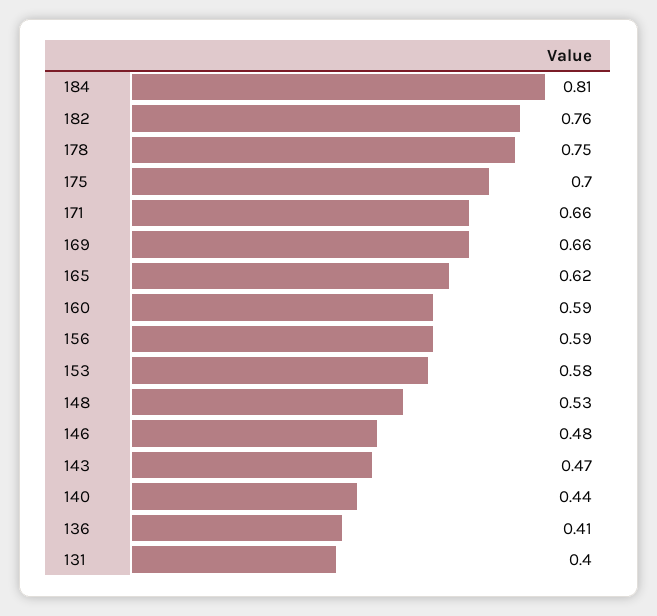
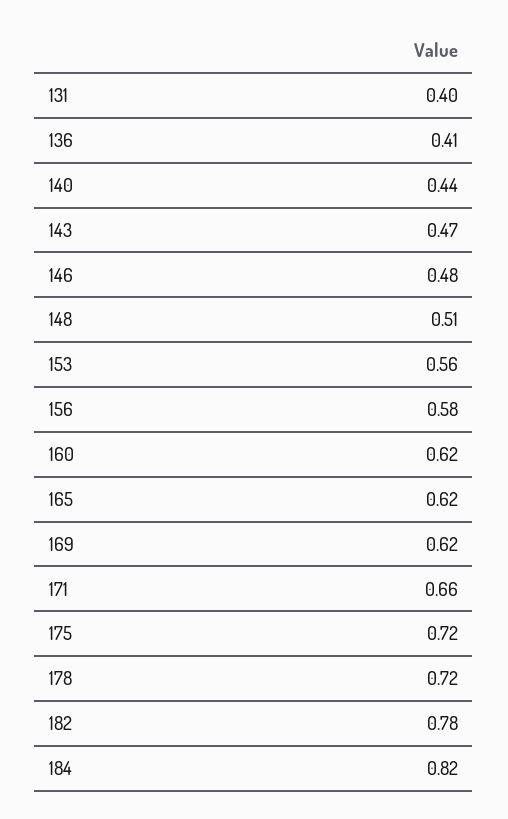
  {
-   "184": 0.81,
+   "184": 0.82,
-   "182": 0.76,
+   "182": 0.78,
-   "178": 0.75,
+   "178": 0.72,
-   "175": 0.7,
+   "175": 0.72,
    "171": 0.66,
-   "169": 0.66,
+   "169": 0.62,
    "165": 0.62,
-   "160": 0.59,
+   "160": 0.62,
-   "156": 0.59,
+   "156": 0.58,
-   "153": 0.58,
+   "153": 0.56,
-   "148": 0.53,
+   "148": 0.51,
    "146": 0.48,
    "143": 0.47,
    "140": 0.44,
    "136": 0.41,
    "131": 0.4
  }

